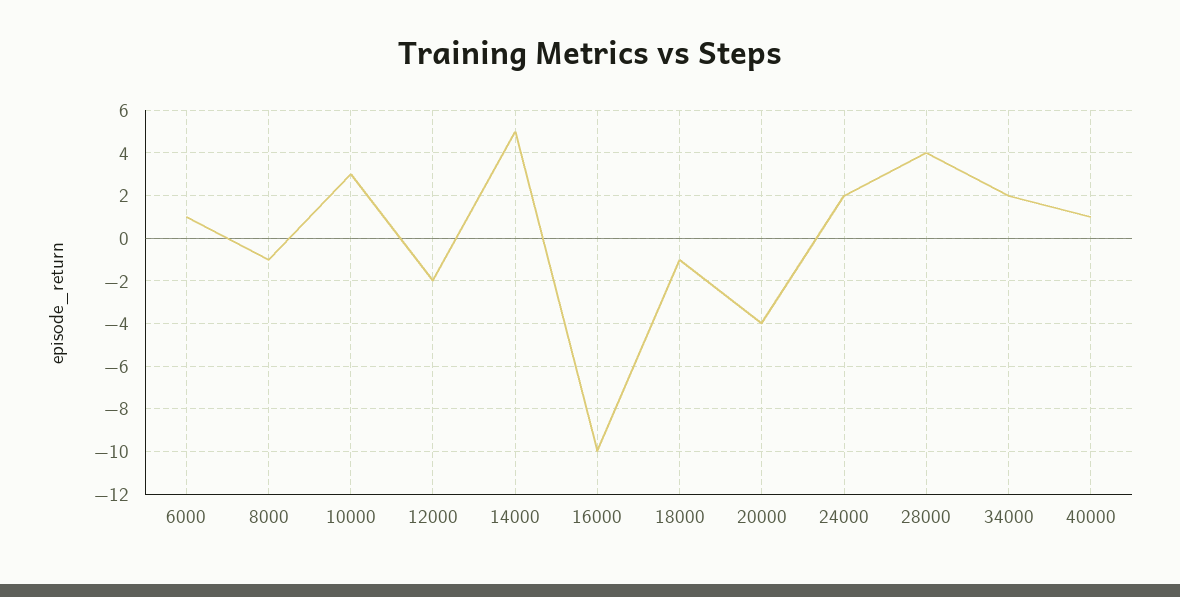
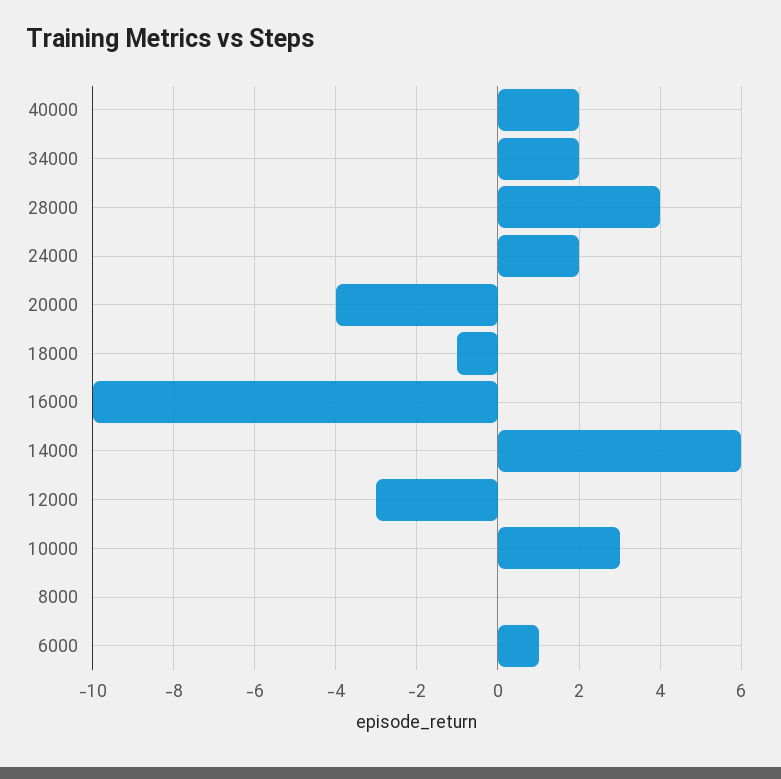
  {
    "6000": 1,
-   "8000": -1,
+   "8000": 0,
    "10000": 3,
-   "12000": -2,
+   "12000": -3,
-   "14000": 5,
+   "14000": 6,
    "16000": -10,
    "18000": -1,
    "20000": -4,
    "24000": 2,
    "28000": 4,
    "34000": 2,
-   "40000": 1
+   "40000": 2
  }

